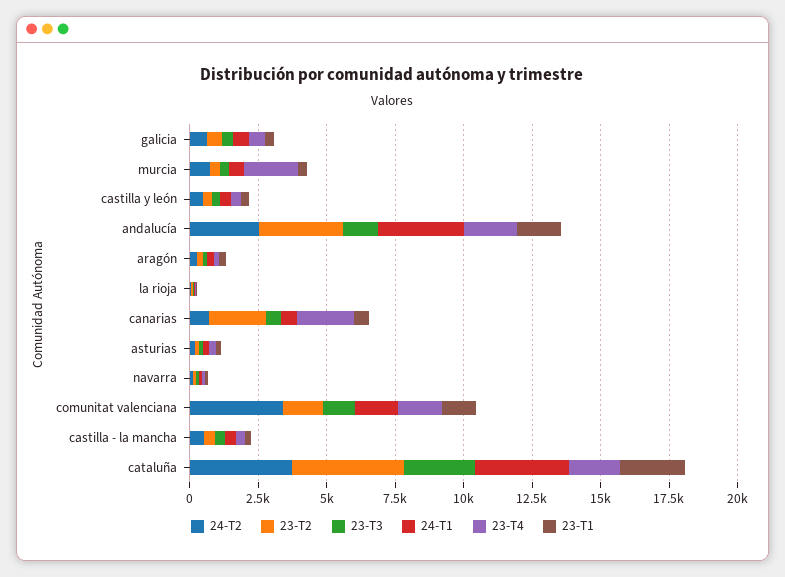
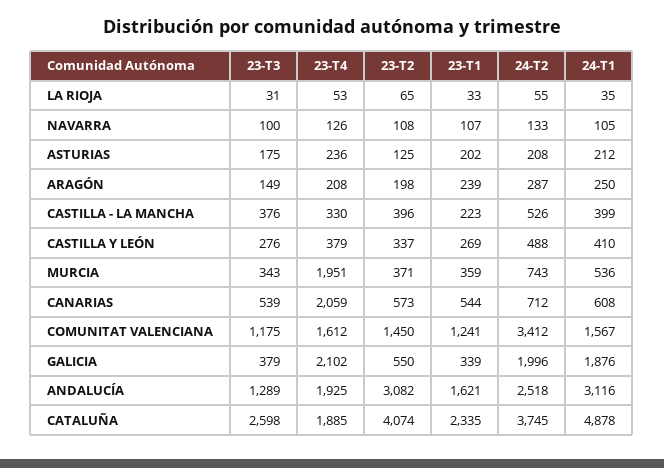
  {
    "24-T2": {
-     "galicia": 500,
+     "galicia": 1996,
      "murcia": 743,
      "castilla y león": 488,
      "andalucía": 2518,
      "aragón": 287,
      "la rioja": 55,
      "canarias": 712,
      "asturias": 208,
      "navarra": 133,
      "comunitat valenciana": 3412,
      "castilla - la mancha": 526,
      "cataluña": 3745
    },
    "23-T2": {
      "galicia": 550,
      "murcia": 371,
      "castilla y león": 337,
      "andalucía": 3082,
      "aragón": 198,
      "la rioja": 65,
-     "canarias": 2000,
+     "canarias": 573,
      "asturias": 125,
      "navarra": 108,
      "comunitat valenciana": 1450,
      "castilla - la mancha": 396,
      "cataluña": 4074
    },
    "23-T3": {
      "galicia": 379,
      "murcia": 343,
      "castilla y león": 276,
      "andalucía": 1289,
      "aragón": 149,
      "la rioja": 31,
      "canarias": 539,
      "asturias": 175,
      "navarra": 100,
      "comunitat valenciana": 1175,
      "castilla - la mancha": 376,
      "cataluña": 2598
    },
    "24-T1": {
-     "galicia": 500,
+     "galicia": 1876,
      "murcia": 536,
      "castilla y león": 410,
      "andalucía": 3116,
      "aragón": 250,
      "la rioja": 35,
      "canarias": 608,
      "asturias": 212,
      "navarra": 105,
      "comunitat valenciana": 1567,
      "castilla - la mancha": 399,
-     "cataluña": 3500
+     "cataluña": 4878
    },
    "23-T4": {
-     "galicia": 500,
+     "galicia": 2102,
      "murcia": 1951,
      "castilla y león": 379,
      "andalucía": 1925,
      "aragón": 208,
      "la rioja": 53,
      "canarias": 2059,
      "asturias": 236,
      "navarra": 126,
      "comunitat valenciana": 1612,
      "castilla - la mancha": 330,
      "cataluña": 1885
    },
    "23-T1": {
      "galicia": 339,
      "murcia": 359,
      "castilla y león": 269,
      "andalucía": 1621,
      "aragón": 239,
      "la rioja": 33,
      "canarias": 544,
      "asturias": 202,
      "navarra": 107,
      "comunitat valenciana": 1241,
      "castilla - la mancha": 223,
      "cataluña": 2335
    }
  }

